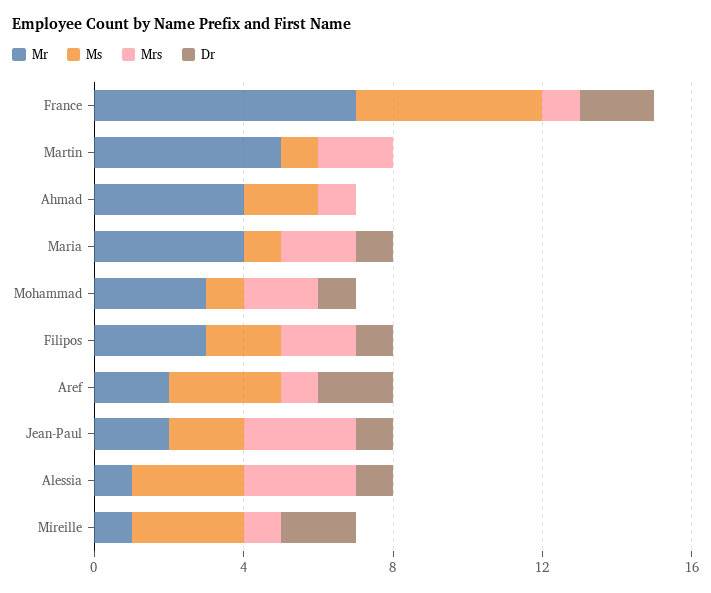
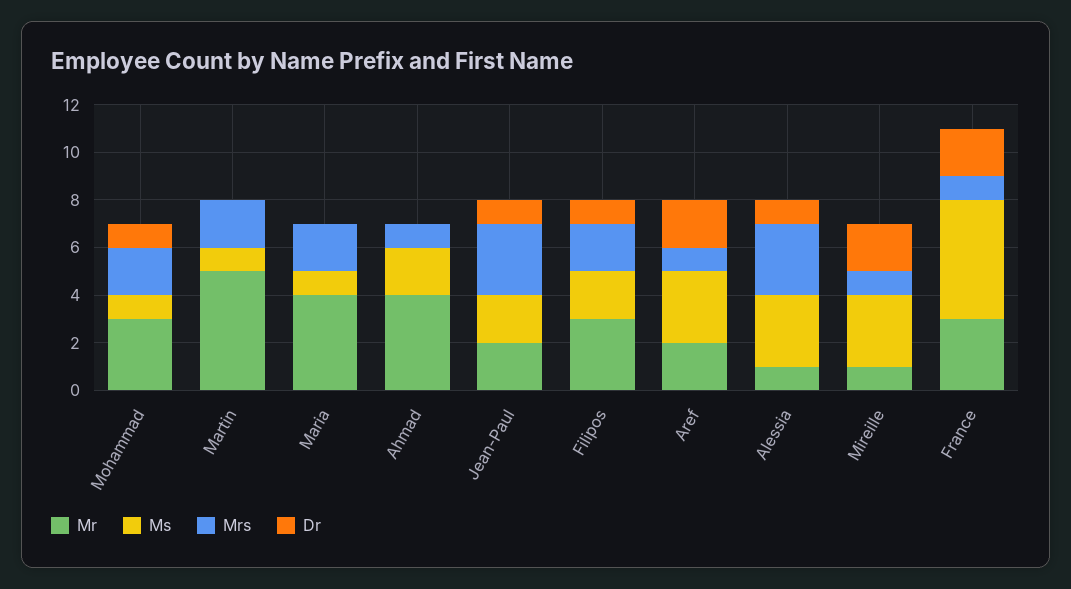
  {
    "Mr": {
-     "France": 7,
+     "France": 3,
      "Martin": 5,
      "Ahmad": 4,
      "Maria": 4,
      "Mohammad": 3,
      "Filipos": 3,
      "Aref": 2,
      "Jean-Paul": 2,
      "Alessia": 1,
      "Mireille": 1
    },
    "Ms": {
      "France": 5,
      "Martin": 1,
      "Ahmad": 2,
      "Maria": 1,
      "Mohammad": 1,
      "Filipos": 2,
      "Aref": 3,
      "Jean-Paul": 2,
      "Alessia": 3,
      "Mireille": 3
    },
    "Mrs": {
      "France": 1,
      "Martin": 2,
      "Ahmad": 1,
      "Maria": 2,
      "Mohammad": 2,
      "Filipos": 2,
      "Aref": 1,
      "Jean-Paul": 3,
      "Alessia": 3,
      "Mireille": 1
    },
    "Dr": {
      "France": 2,
      "Martin": 0,
      "Ahmad": 0,
-     "Maria": 1,
+     "Maria": 0,
      "Mohammad": 1,
      "Filipos": 1,
      "Aref": 2,
      "Jean-Paul": 1,
      "Alessia": 1,
      "Mireille": 2
    }
  }

